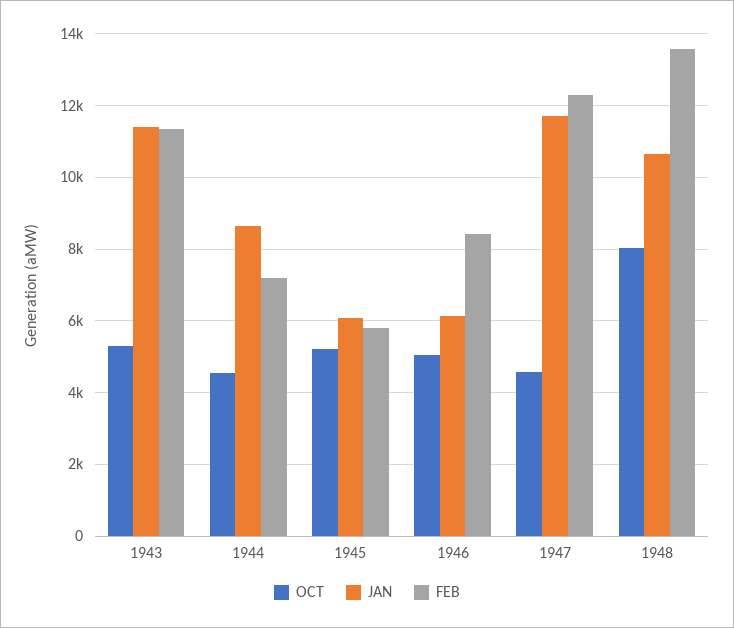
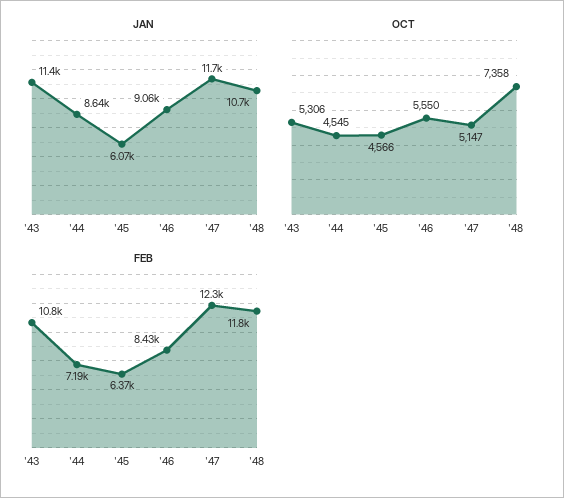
  {
    "OCT": {
      "1943": 5306,
      "1944": 4545,
-     "1945": 5200,
+     "1945": 4566,
-     "1946": 5000,
+     "1946": 5550,
-     "1947": 4600,
+     "1947": 5147,
-     "1948": 8000
+     "1948": 7358
    },
    "JAN": {
      "1943": 11400,
      "1944": 8640,
      "1945": 6070,
-     "1946": 6200,
+     "1946": 9060,
      "1947": 11700,
      "1948": 10700
    },
    "FEB": {
-     "1943": 11400,
+     "1943": 10800,
      "1944": 7190,
-     "1945": 5800,
+     "1945": 6370,
      "1946": 8430,
      "1947": 12300,
-     "1948": 13600
+     "1948": 11800
    }
  }

